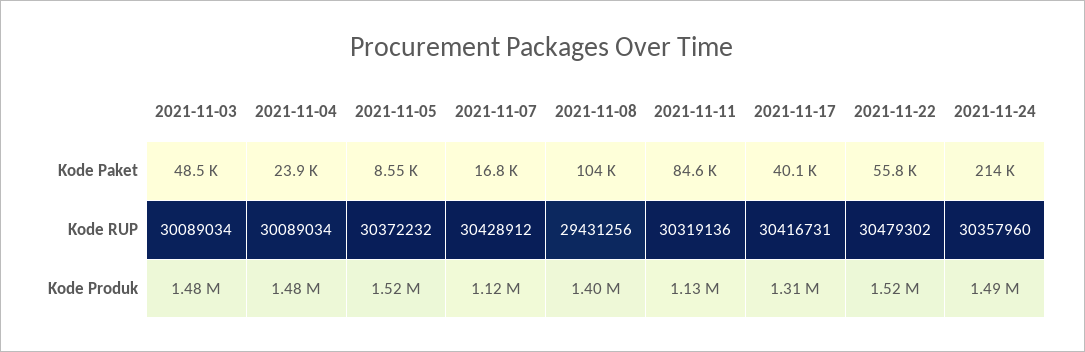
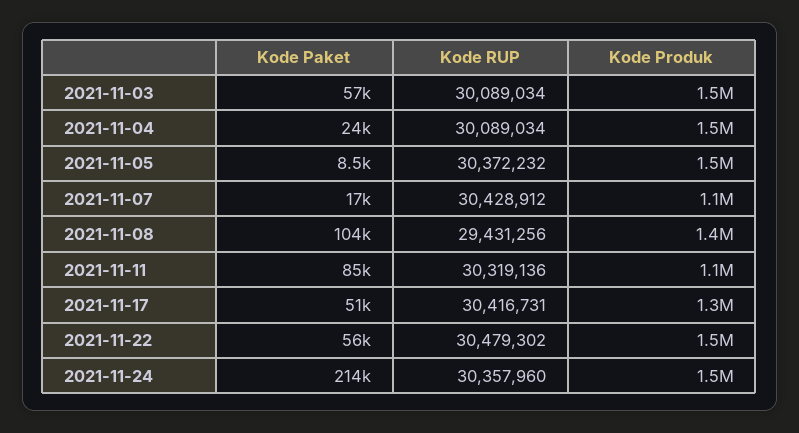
  {
    "2021-11-03": {
-     "Kode Paket": 48500,
+     "Kode Paket": 57000,
      "Kode RUP": 30089034,
      "Kode Produk": 1480000
    },
    "2021-11-04": {
      "Kode Paket": 23900,
      "Kode RUP": 30089034,
      "Kode Produk": 1480000
    },
    "2021-11-05": {
      "Kode Paket": 8550,
      "Kode RUP": 30372232,
      "Kode Produk": 1520000
    },
    "2021-11-07": {
      "Kode Paket": 16800,
      "Kode RUP": 30428912,
      "Kode Produk": 1120000
    },
    "2021-11-08": {
      "Kode Paket": 104000,
      "Kode RUP": 29431256,
      "Kode Produk": 1400000
    },
    "2021-11-11": {
      "Kode Paket": 84600,
      "Kode RUP": 30319136,
      "Kode Produk": 1130000
    },
    "2021-11-17": {
-     "Kode Paket": 40100,
+     "Kode Paket": 51000,
      "Kode RUP": 30416731,
      "Kode Produk": 1310000
    },
    "2021-11-22": {
      "Kode Paket": 55800,
      "Kode RUP": 30479302,
      "Kode Produk": 1520000
    },
    "2021-11-24": {
      "Kode Paket": 214000,
      "Kode RUP": 30357960,
      "Kode Produk": 1490000
    }
  }

